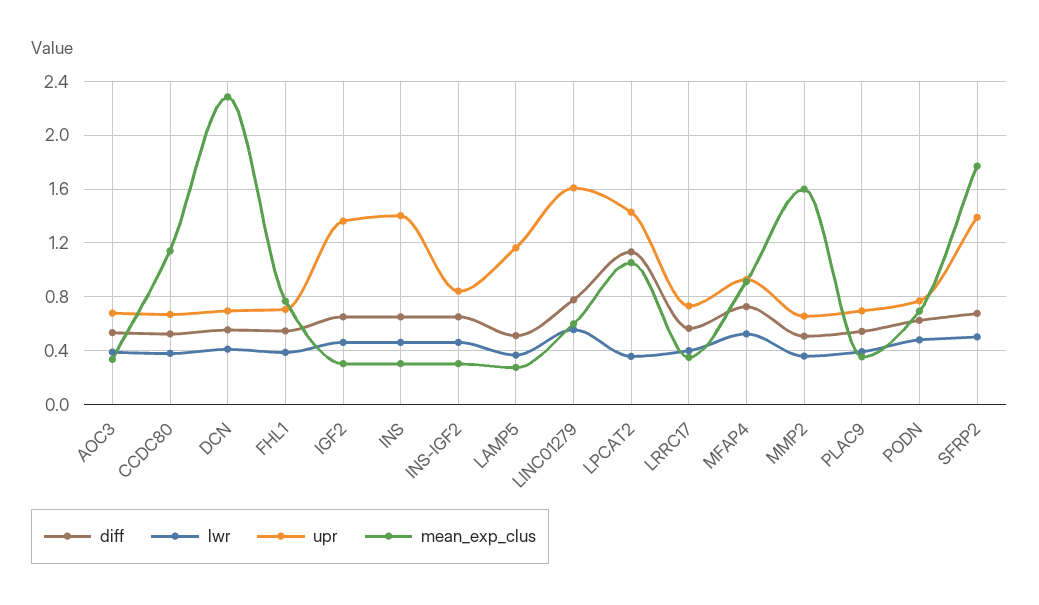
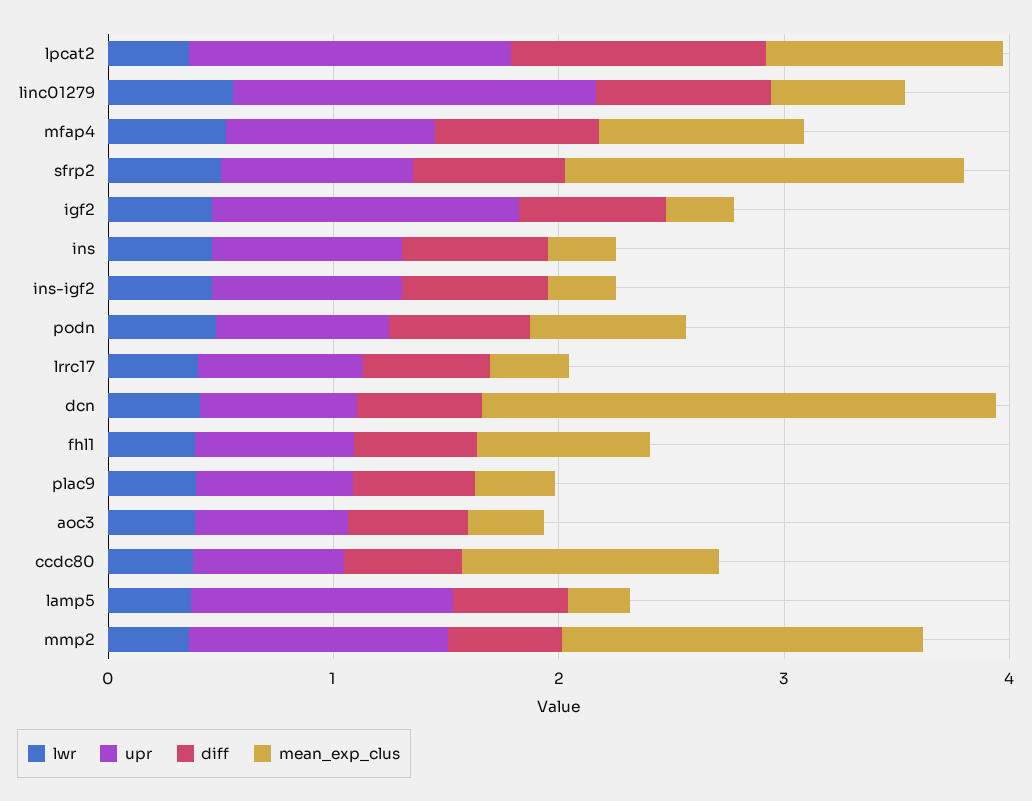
  {
    "diff": {
      "AOC3": 0.55,
      "CCDC80": 0.5,
      "DCN": 0.55,
      "FHL1": 0.55,
      "IGF2": 0.65,
      "INS": 0.65,
      "INS-IGF2": 0.65,
      "LAMP5": 0.5,
      "LINC01279": 0.8,
      "LPCAT2": 1.15,
      "LRRC17": 0.55,
      "MFAP4": 0.75,
      "MMP2": 0.5,
      "PLAC9": 0.55,
      "PODN": 0.6,
      "SFRP2": 0.7
    },
    "lwr": {
      "AOC3": 0.4,
      "CCDC80": 0.4,
      "DCN": 0.4,
      "FHL1": 0.4,
      "IGF2": 0.45,
      "INS": 0.45,
      "INS-IGF2": 0.45,
      "LAMP5": 0.35,
      "LINC01279": 0.55,
      "LPCAT2": 0.35,
      "LRRC17": 0.4,
      "MFAP4": 0.5,
      "MMP2": 0.35,
      "PLAC9": 0.4,
      "PODN": 0.5,
      "SFRP2": 0.5
    },
    "upr": {
      "AOC3": 0.7,
      "CCDC80": 0.65,
      "DCN": 0.7,
      "FHL1": 0.7,
      "IGF2": 1.35,
-     "INS": 1.4,
+     "INS": 0.8,
      "INS-IGF2": 0.85,
      "LAMP5": 1.15,
      "LINC01279": 1.6,
      "LPCAT2": 1.45,
      "LRRC17": 0.75,
      "MFAP4": 0.95,
-     "MMP2": 0.65,
+     "MMP2": 1.2,
      "PLAC9": 0.7,
      "PODN": 0.75,
-     "SFRP2": 1.4
+     "SFRP2": 0.8
    },
    "mean_exp_clus": {
      "AOC3": 0.35,
      "CCDC80": 1.15,
      "DCN": 2.3,
      "FHL1": 0.75,
      "IGF2": 0.3,
      "INS": 0.3,
      "INS-IGF2": 0.3,
      "LAMP5": 0.25,
      "LINC01279": 0.6,
      "LPCAT2": 1.05,
      "LRRC17": 0.35,
      "MFAP4": 0.9,
      "MMP2": 1.6,
      "PLAC9": 0.35,
      "PODN": 0.7,
      "SFRP2": 1.75
    }
  }

